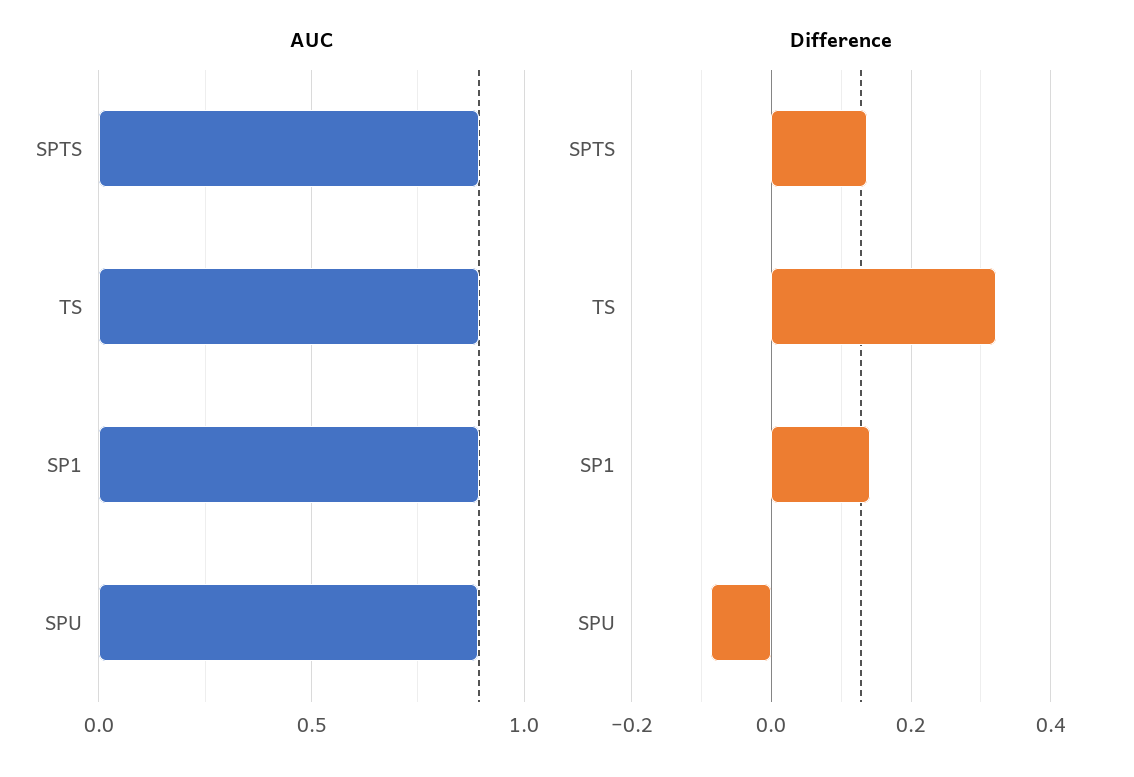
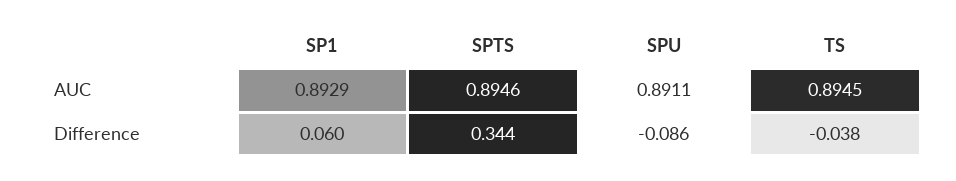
  {
    "AUC": {
      "SPTS": 0.8946,
      "TS": 0.8945,
      "SP1": 0.8929,
      "SPU": 0.8911
    },
    "Difference": {
-     "SPTS": 0.14,
+     "SPTS": 0.344,
-     "TS": 0.32,
+     "TS": -0.038,
-     "SP1": 0.14,
+     "SP1": 0.06,
      "SPU": -0.086
    }
  }

